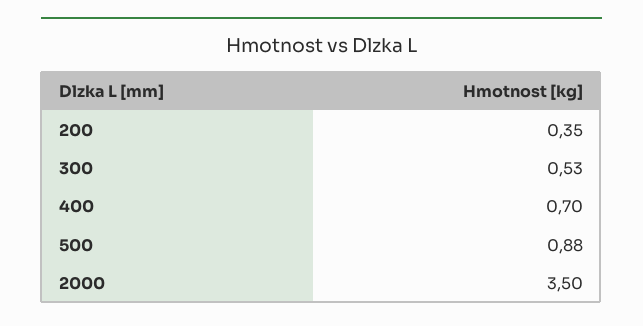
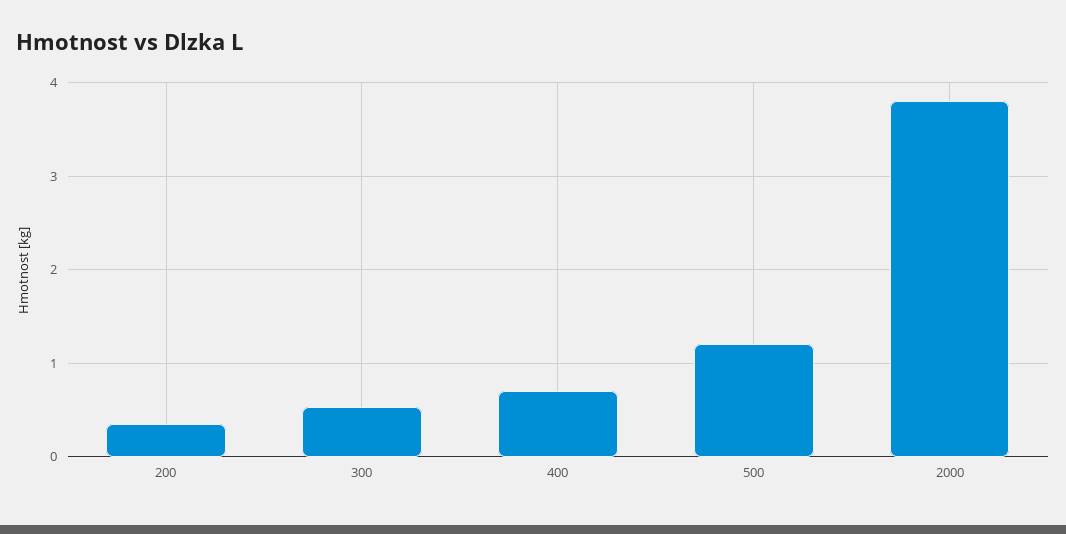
  {
    "200": 0.35,
    "300": 0.53,
    "400": 0.7,
-   "500": 0.88,
+   "500": 1.2,
-   "2000": 3.5
+   "2000": 3.8
  }

